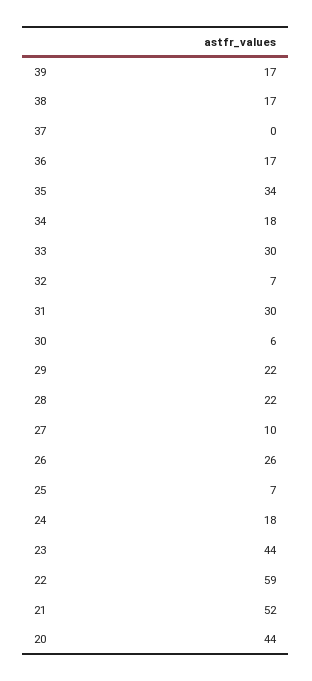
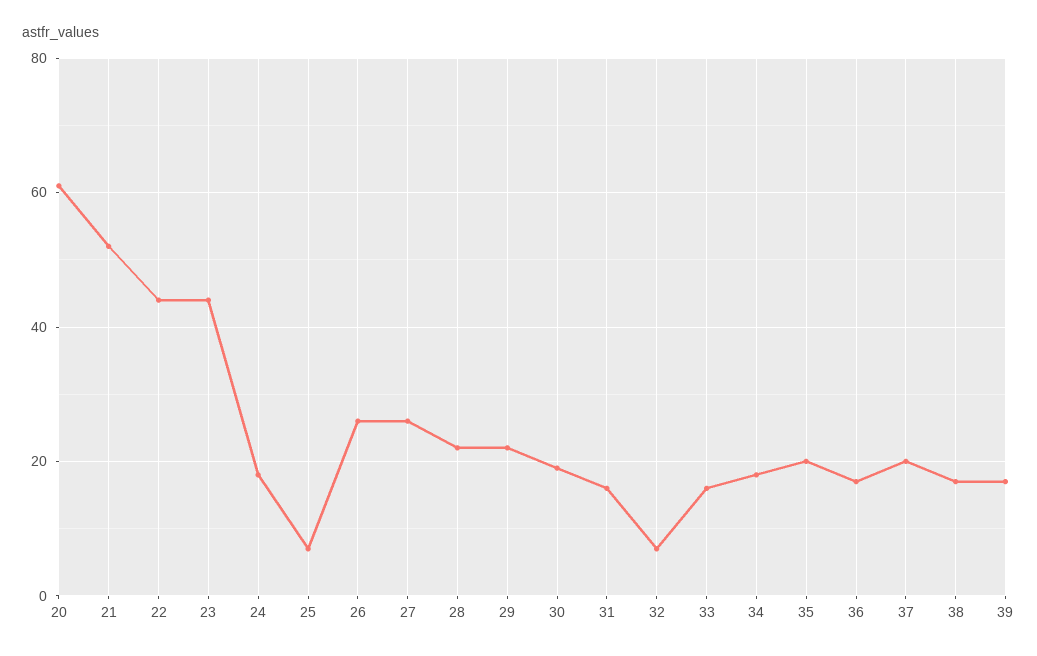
  {
    "39": 17,
    "38": 17,
-   "37": 0,
+   "37": 20,
    "36": 17,
-   "35": 34,
+   "35": 20,
    "34": 18,
-   "33": 30,
+   "33": 15,
    "32": 7,
-   "31": 30,
+   "31": 15,
-   "30": 6,
+   "30": 20,
    "29": 22,
    "28": 22,
-   "27": 10,
+   "27": 25,
    "26": 26,
    "25": 7,
    "24": 18,
    "23": 44,
-   "22": 59,
+   "22": 45,
    "21": 52,
-   "20": 44
+   "20": 60
  }

